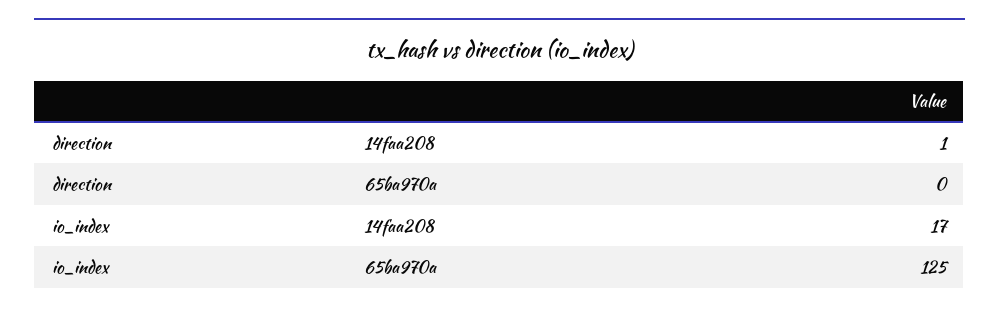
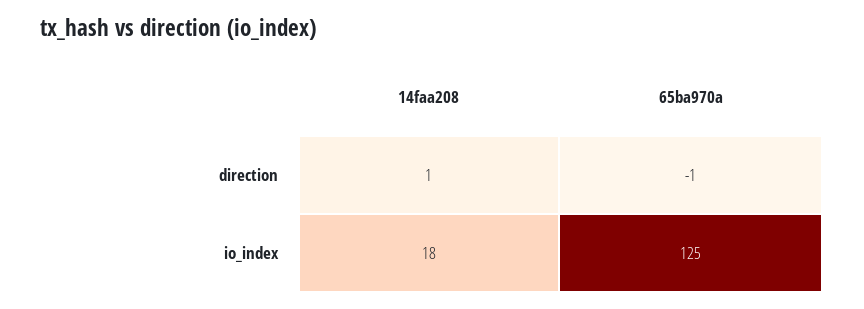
  {
    "direction": {
      "14faa208": 1,
-     "65ba970a": 0
+     "65ba970a": -1
    },
    "io_index": {
-     "14faa208": 17,
+     "14faa208": 18,
      "65ba970a": 125
    }
  }

